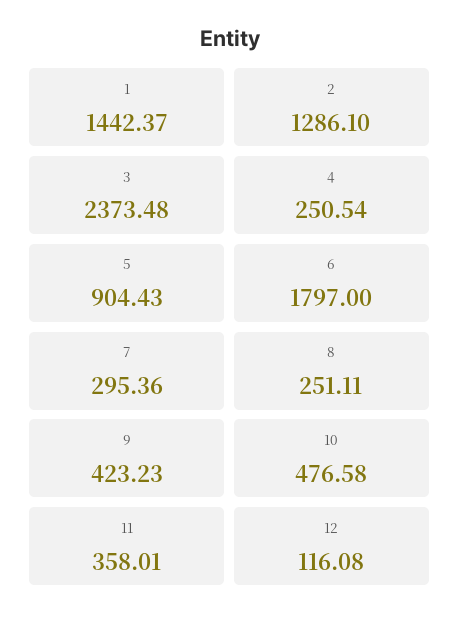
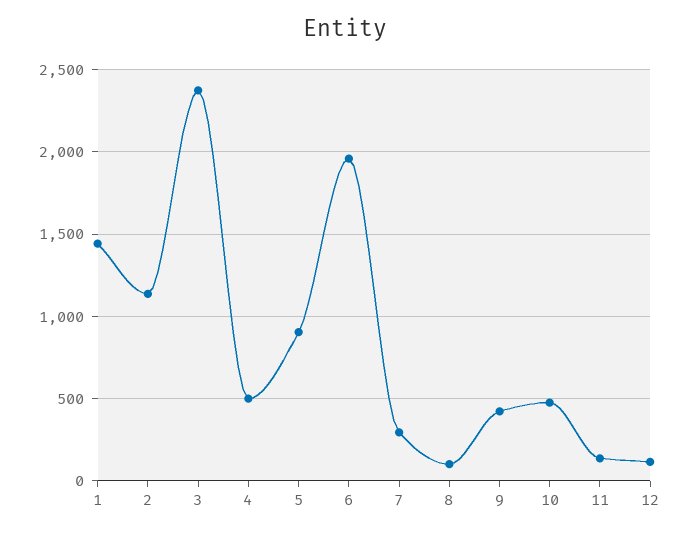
  {
    "1": 1442.37,
-   "2": 1286.1,
+   "2": 1150,
    "3": 2373.48,
-   "4": 250.54,
+   "4": 500,
    "5": 904.43,
-   "6": 1797,
+   "6": 1950,
    "7": 295.36,
-   "8": 251.11,
+   "8": 100,
    "9": 423.23,
    "10": 476.58,
-   "11": 358.01,
+   "11": 150,
    "12": 116.08
  }

